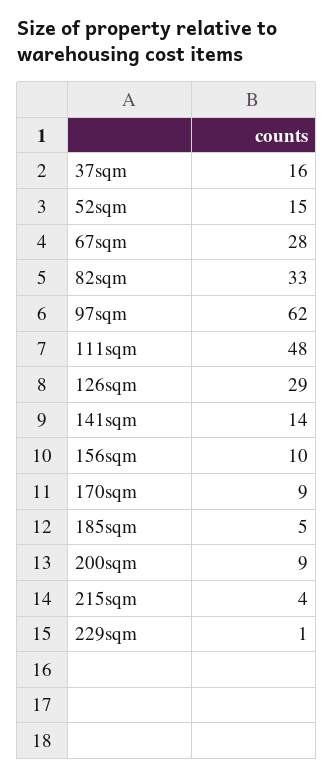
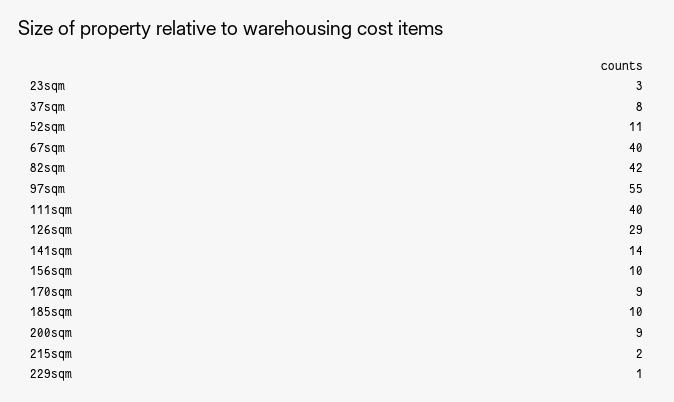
  {
-   "37sqm": 16,
+   "37sqm": 8,
-   "52sqm": 15,
+   "52sqm": 11,
-   "67sqm": 28,
+   "67sqm": 40,
-   "82sqm": 33,
+   "82sqm": 42,
-   "97sqm": 62,
+   "97sqm": 55,
-   "111sqm": 48,
+   "111sqm": 40,
    "126sqm": 29,
    "141sqm": 14,
    "156sqm": 10,
    "170sqm": 9,
-   "185sqm": 5,
+   "185sqm": 10,
    "200sqm": 9,
-   "215sqm": 4,
+   "215sqm": 2,
-   "229sqm": 1
+   "229sqm": 1,
+   "23sqm": 3
  }

